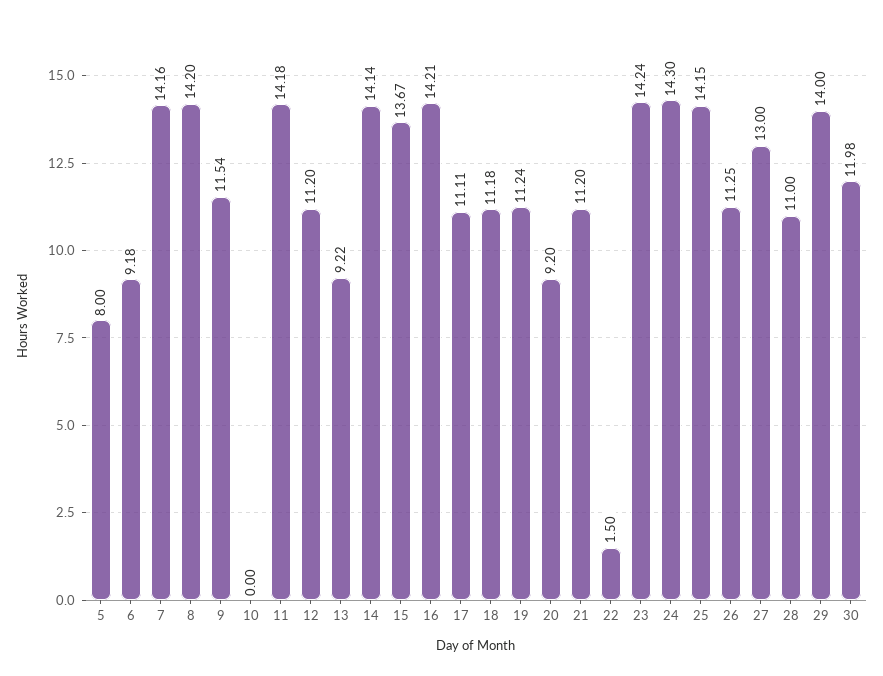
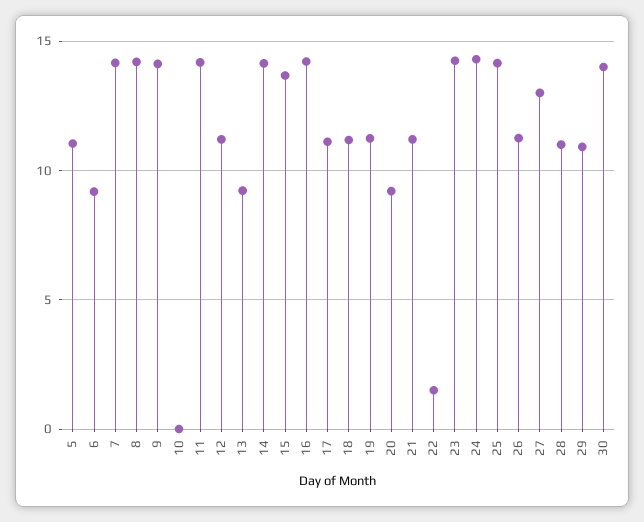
  {
-   "5": 8,
+   "5": 11,
    "6": 9.18,
    "7": 14.16,
    "8": 14.2,
-   "9": 11.54,
+   "9": 14,
    "10": 0,
    "11": 14.18,
    "12": 11.2,
    "13": 9.22,
    "14": 14.14,
    "15": 13.67,
    "16": 14.21,
    "17": 11.11,
    "18": 11.18,
    "19": 11.24,
    "20": 9.2,
    "21": 11.2,
    "22": 1.5,
    "23": 14.24,
    "24": 14.3,
    "25": 14.15,
    "26": 11.25,
    "27": 13,
    "28": 11,
-   "29": 14,
+   "29": 11,
-   "30": 11.98
+   "30": 14
  }

